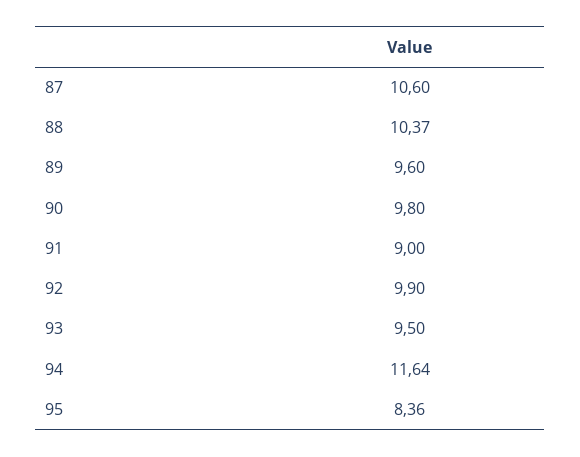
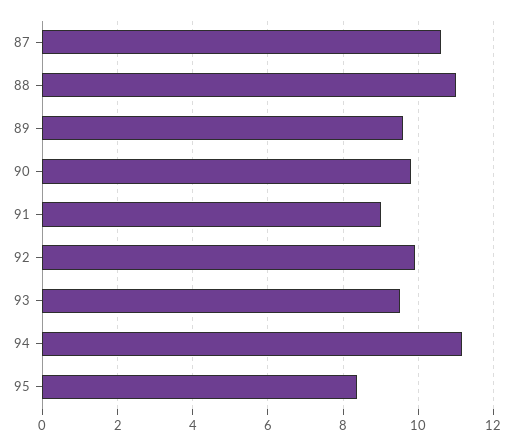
  {
    "87": 10.6,
-   "88": 10.37,
+   "88": 11,
    "89": 9.6,
    "90": 9.8,
    "91": 9,
    "92": 9.9,
    "93": 9.5,
-   "94": 11.64,
+   "94": 11.2,
    "95": 8.36
  }

